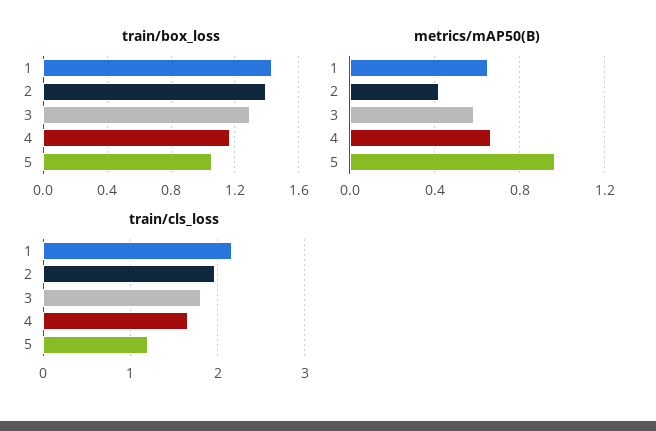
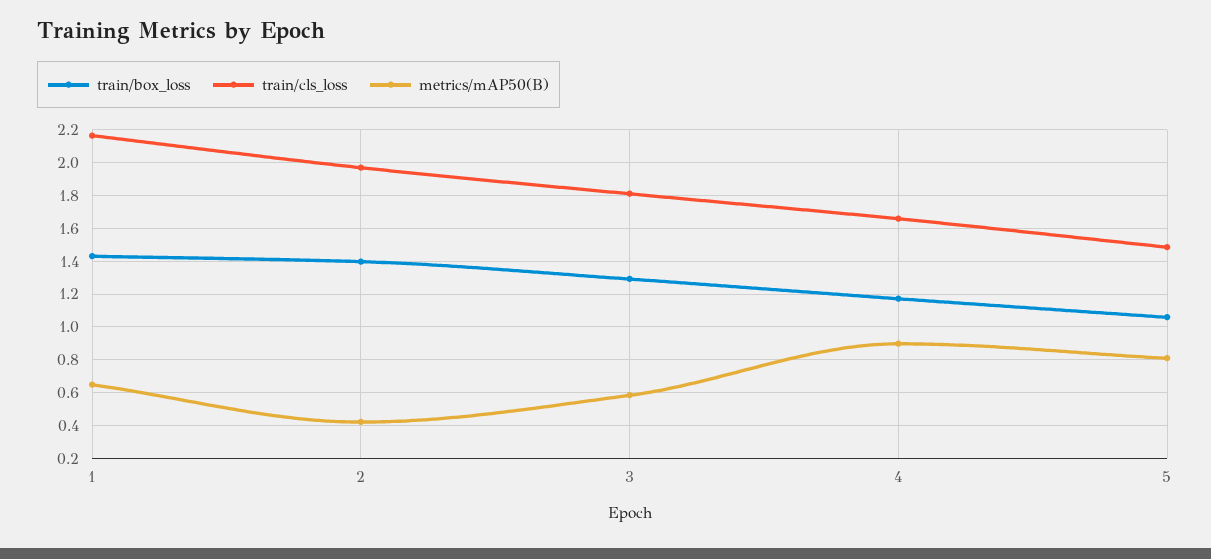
  {
    "train/box_loss": {
      "1": 1.45,
      "2": 1.4,
      "3": 1.3,
      "4": 1.15,
      "5": 1.05
    },
    "metrics/mAP50(B)": {
      "1": 0.65,
      "2": 0.4,
      "3": 0.6,
-     "4": 0.65,
+     "4": 0.9,
-     "5": 0.95
+     "5": 0.8
    },
    "train/cls_loss": {
      "1": 2.15,
      "2": 1.95,
      "3": 1.8,
      "4": 1.65,
-     "5": 1.2
+     "5": 1.5
    }
  }

